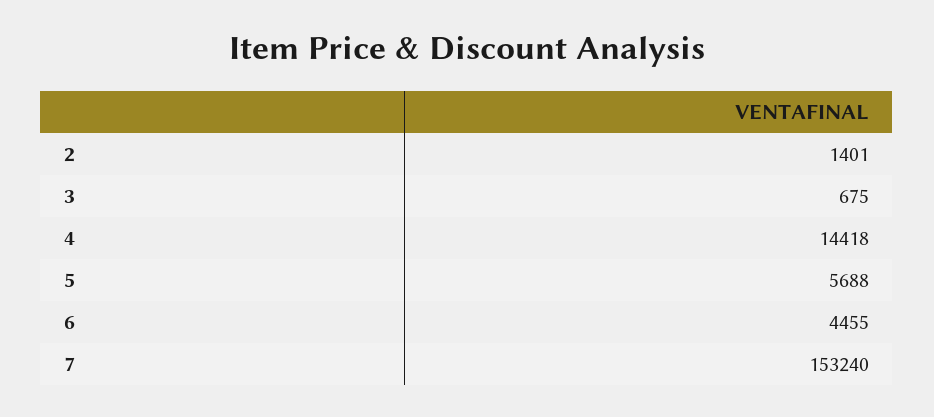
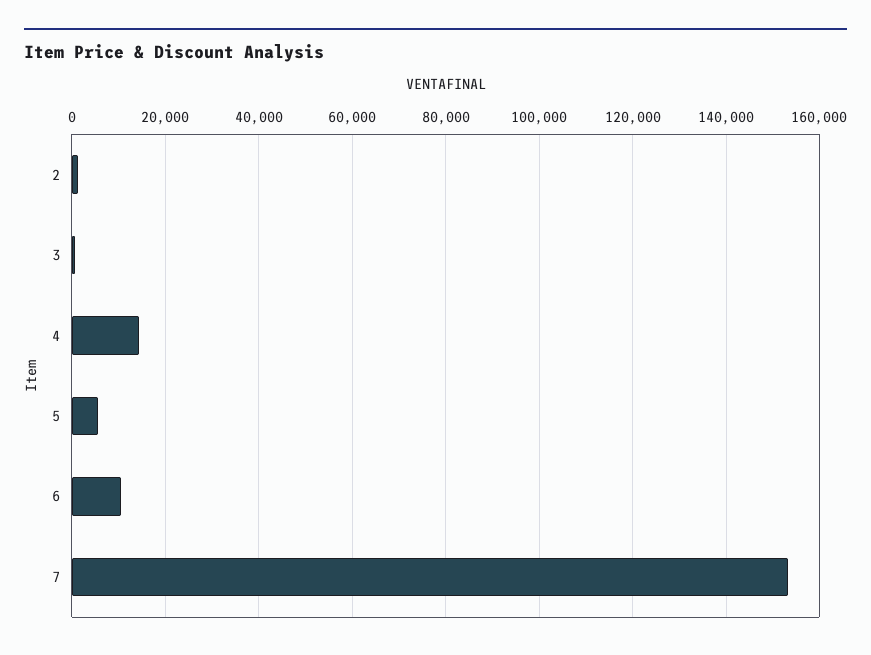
  {
    "2": 1401,
    "3": 675,
    "4": 14418,
    "5": 5688,
-   "6": 4455,
+   "6": 10000,
    "7": 153240
  }

